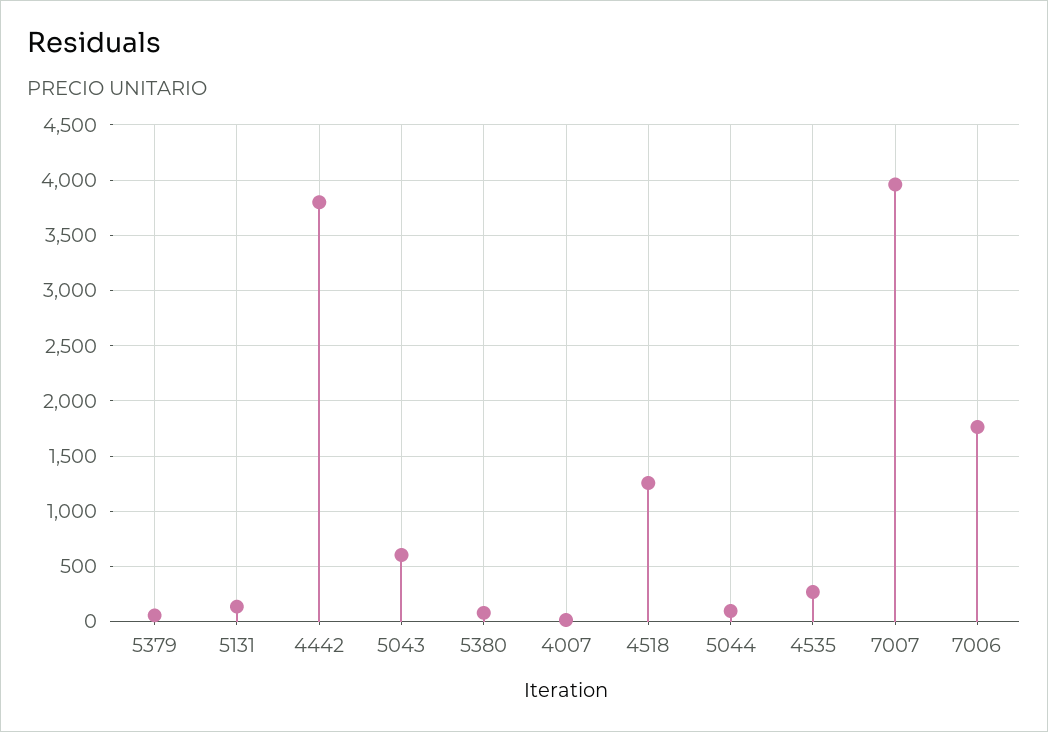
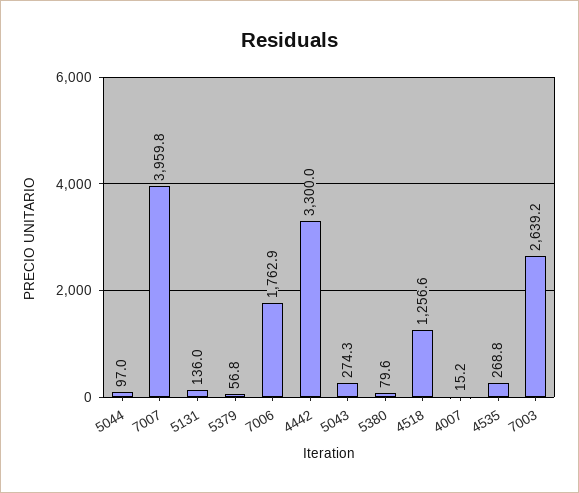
  {
    "5379": 56.8,
    "5131": 136,
-   "4442": 3800,
+   "4442": 3300,
-   "5043": 600,
+   "5043": 274.3,
    "5380": 79.6,
    "4007": 15.2,
    "4518": 1256.6,
    "5044": 97,
    "4535": 268.8,
    "7007": 3959.8,
-   "7006": 1762.9
+   "7006": 1762.9,
+   "7003": 2639.2
  }

